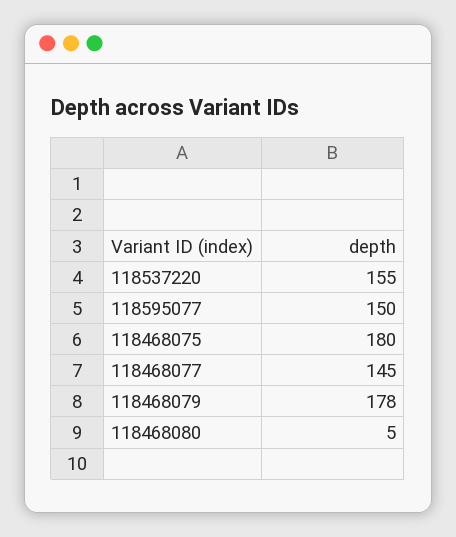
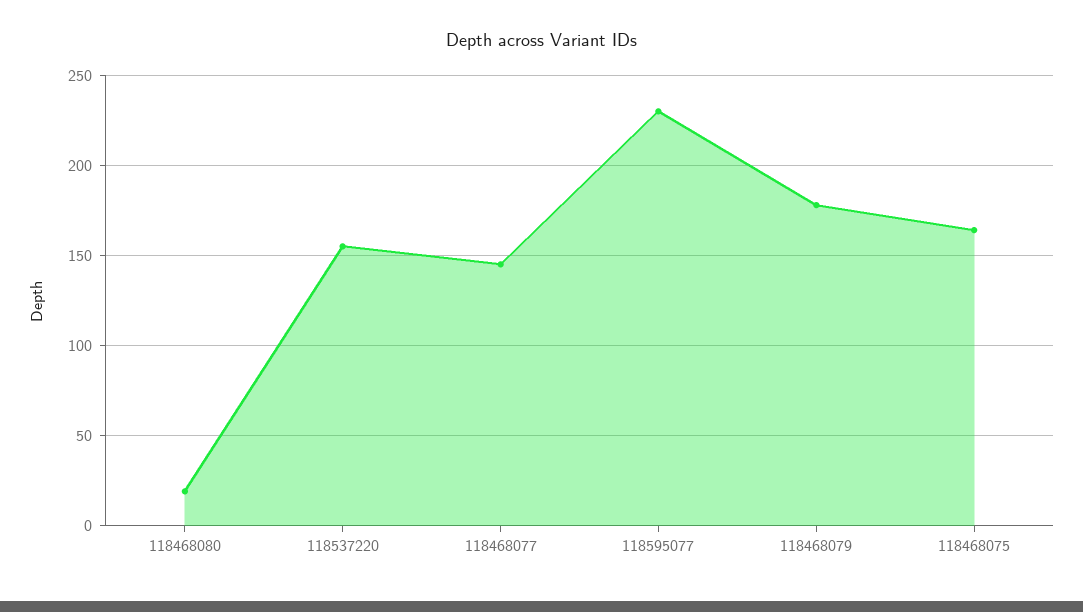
  {
    "118537220": 155,
-   "118595077": 150,
+   "118595077": 230,
-   "118468075": 180,
+   "118468075": 165,
    "118468077": 145,
    "118468079": 178,
-   "118468080": 5
+   "118468080": 20
  }

